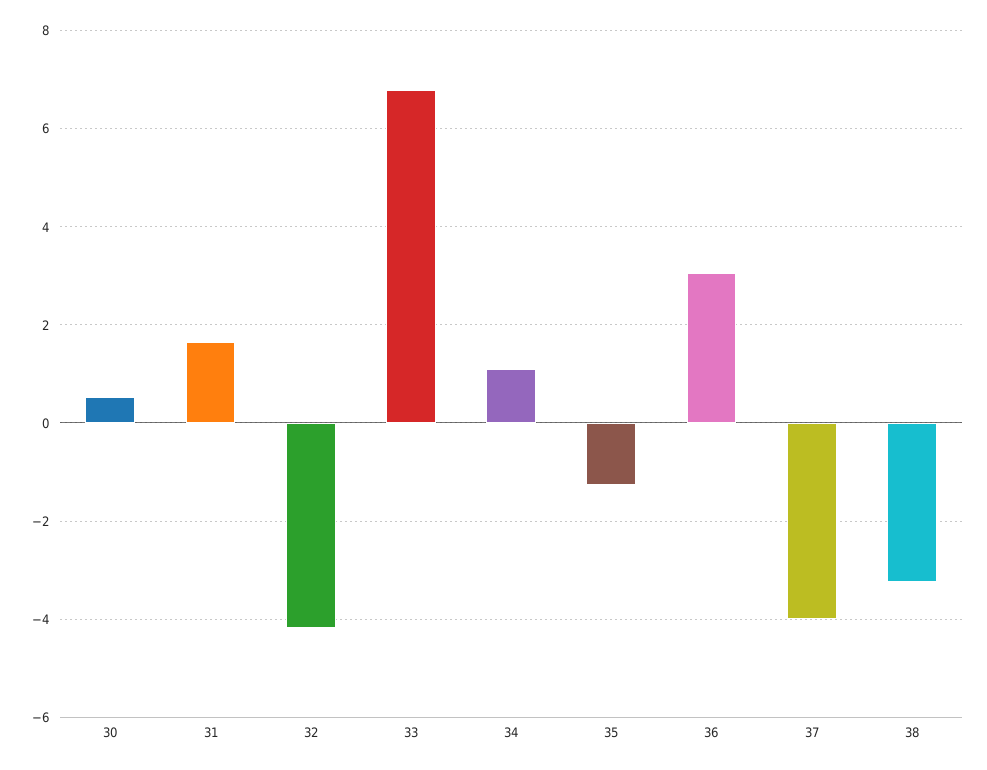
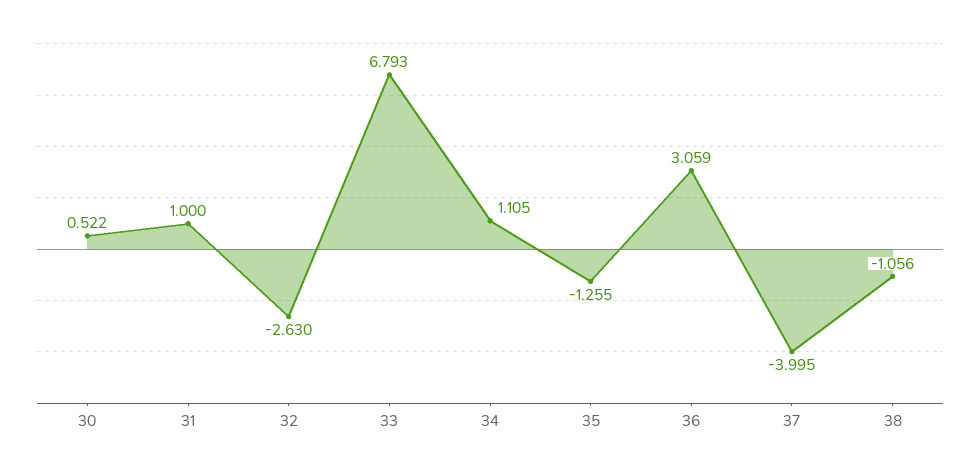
  {
    "30": 0.522,
-   "31": 1.6,
+   "31": 1,
-   "32": -4.2,
+   "32": -2.63,
    "33": 6.793,
    "34": 1.105,
    "35": -1.255,
    "36": 3.059,
    "37": -3.995,
-   "38": -3.2
+   "38": -1.056
  }

